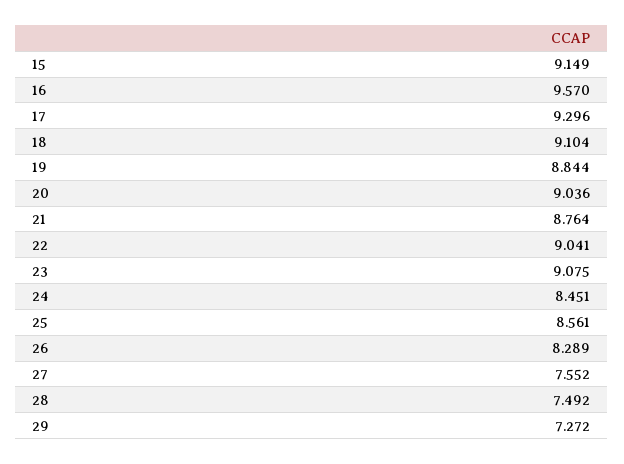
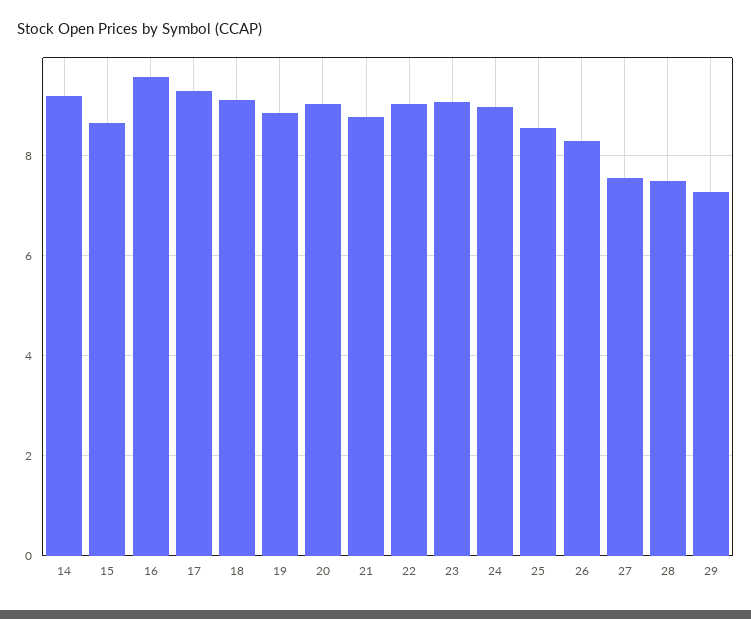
  {
-   "15": 9.149,
+   "15": 8.6,
    "16": 9.57,
    "17": 9.296,
    "18": 9.104,
    "19": 8.844,
    "20": 9.036,
    "21": 8.764,
    "22": 9.041,
    "23": 9.075,
-   "24": 8.451,
+   "24": 9,
    "25": 8.561,
    "26": 8.289,
    "27": 7.552,
    "28": 7.492,
-   "29": 7.272
+   "29": 7.272,
+   "14": 9.2
  }

